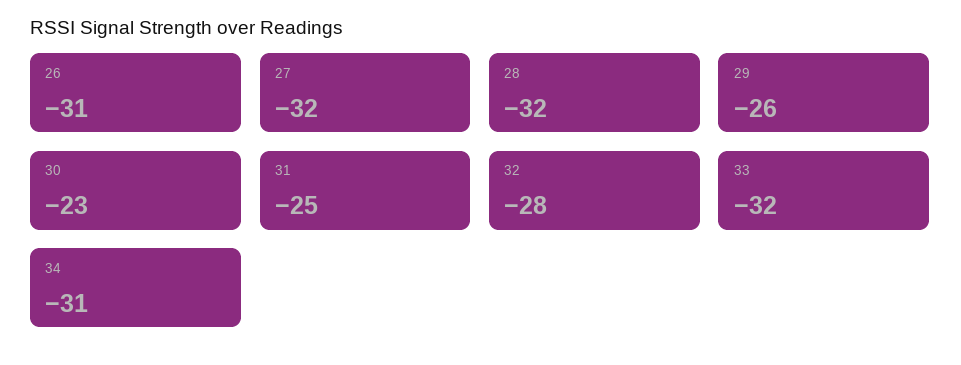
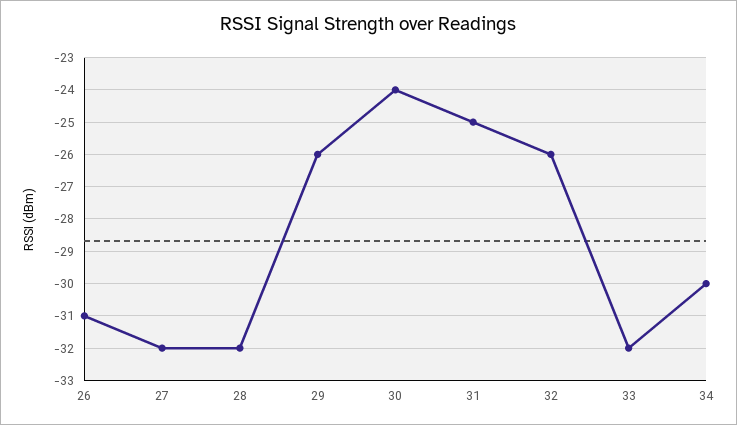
  {
    "26": -31,
    "27": -32,
    "28": -32,
    "29": -26,
-   "30": -23,
+   "30": -24,
    "31": -25,
-   "32": -28,
+   "32": -26,
    "33": -32,
-   "34": -31
+   "34": -30
  }

